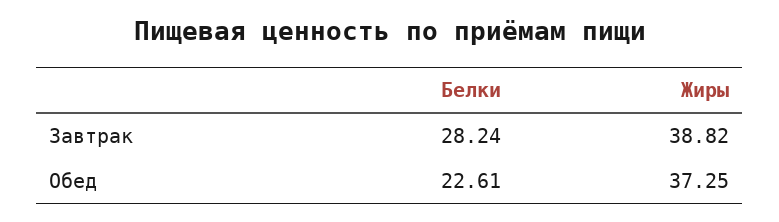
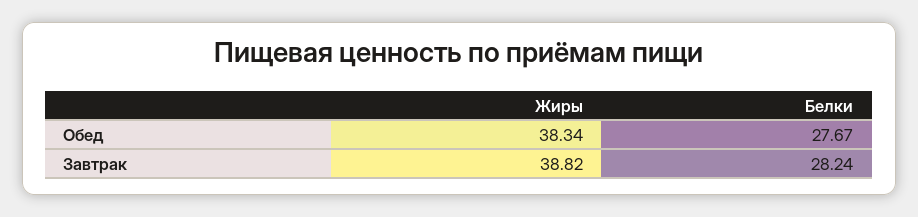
  {
    "Белки": {
      "Завтрак": 28.24,
-     "Обед": 22.61
+     "Обед": 27.67
    },
    "Жиры": {
      "Завтрак": 38.82,
-     "Обед": 37.25
+     "Обед": 38.34
    }
  }

